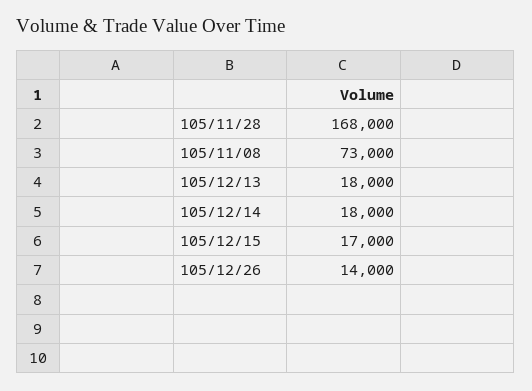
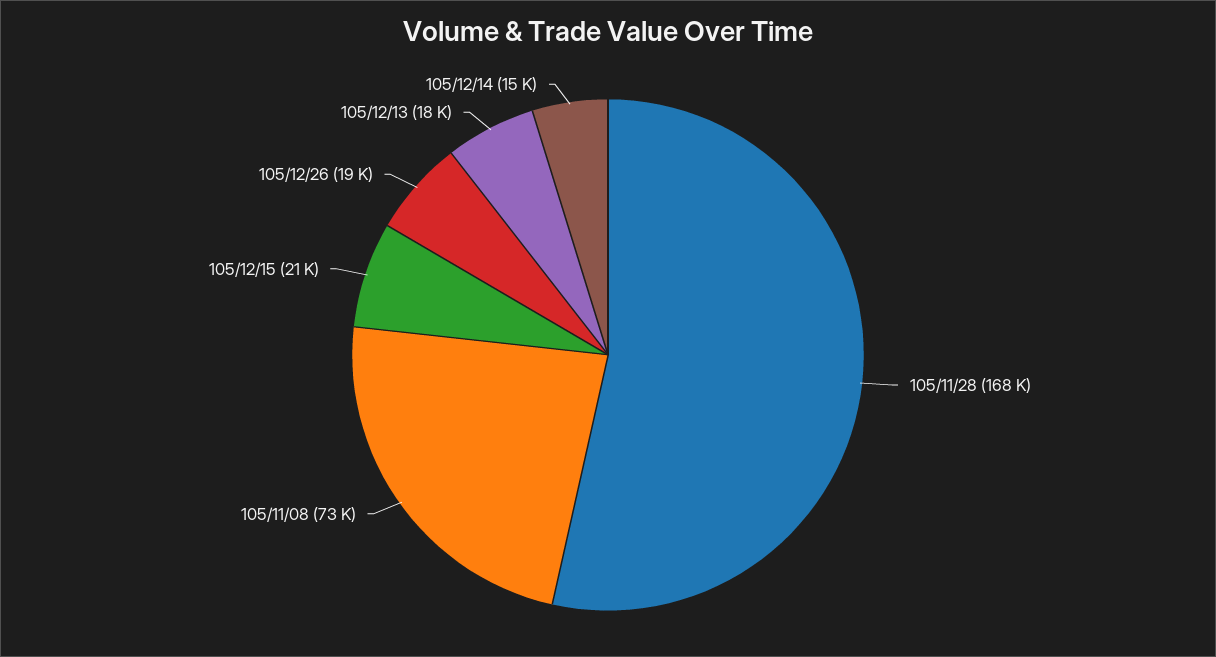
  {
    "105/11/28": 168000,
    "105/11/08": 73000,
    "105/12/13": 18000,
-   "105/12/14": 18000,
+   "105/12/14": 15000,
-   "105/12/15": 17000,
+   "105/12/15": 21000,
-   "105/12/26": 14000
+   "105/12/26": 19000
  }

